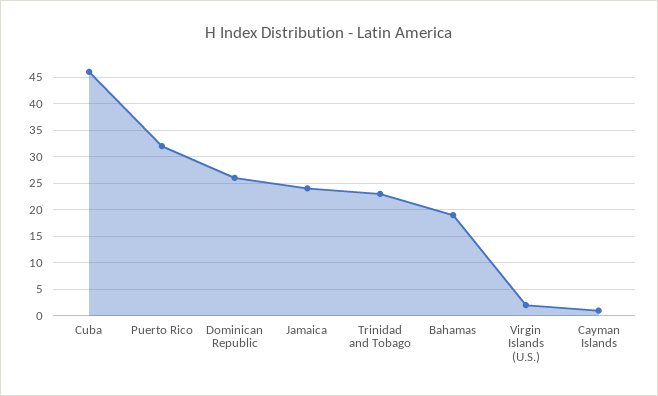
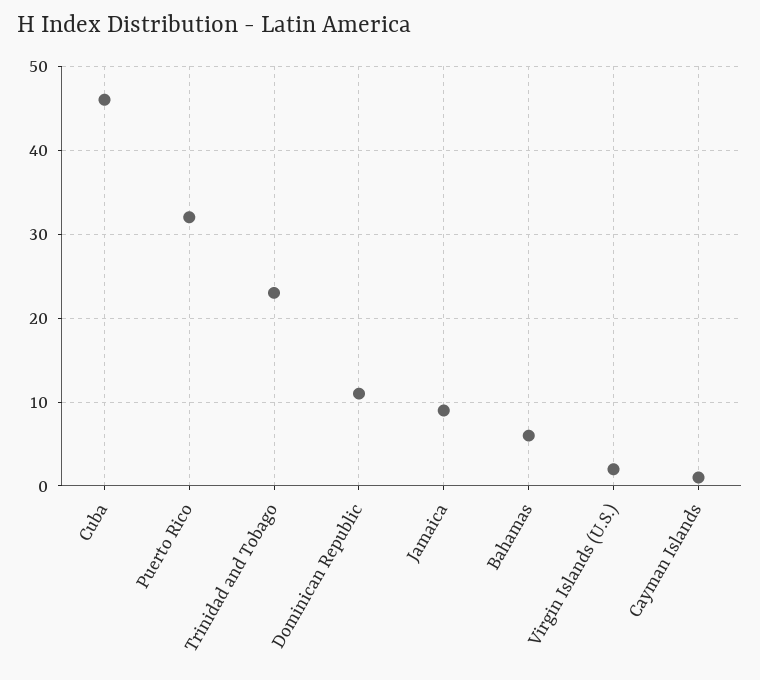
  {
    "Cuba": 46,
    "Puerto Rico": 32,
-   "Dominican Republic": 25,
+   "Dominican Republic": 11,
-   "Jamaica": 25,
+   "Jamaica": 9,
    "Trinidad and Tobago": 23,
-   "Bahamas": 20,
+   "Bahamas": 6,
    "Virgin Islands (U.S.)": 2,
    "Cayman Islands": 1
  }

